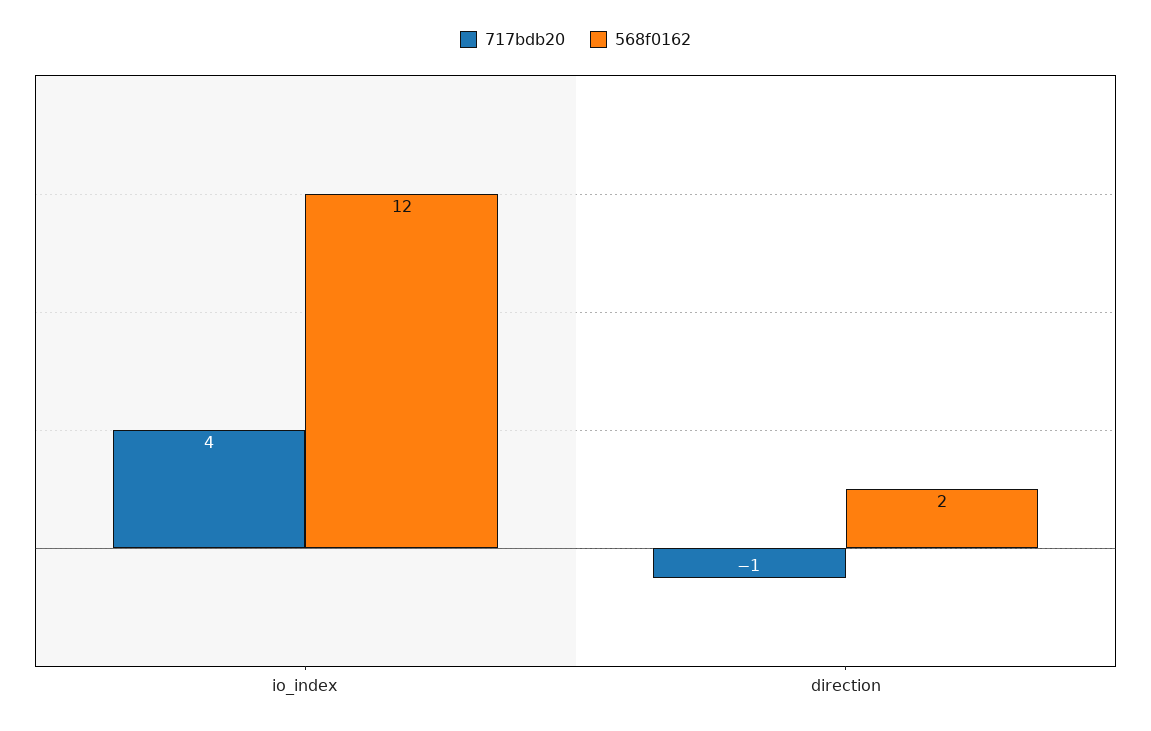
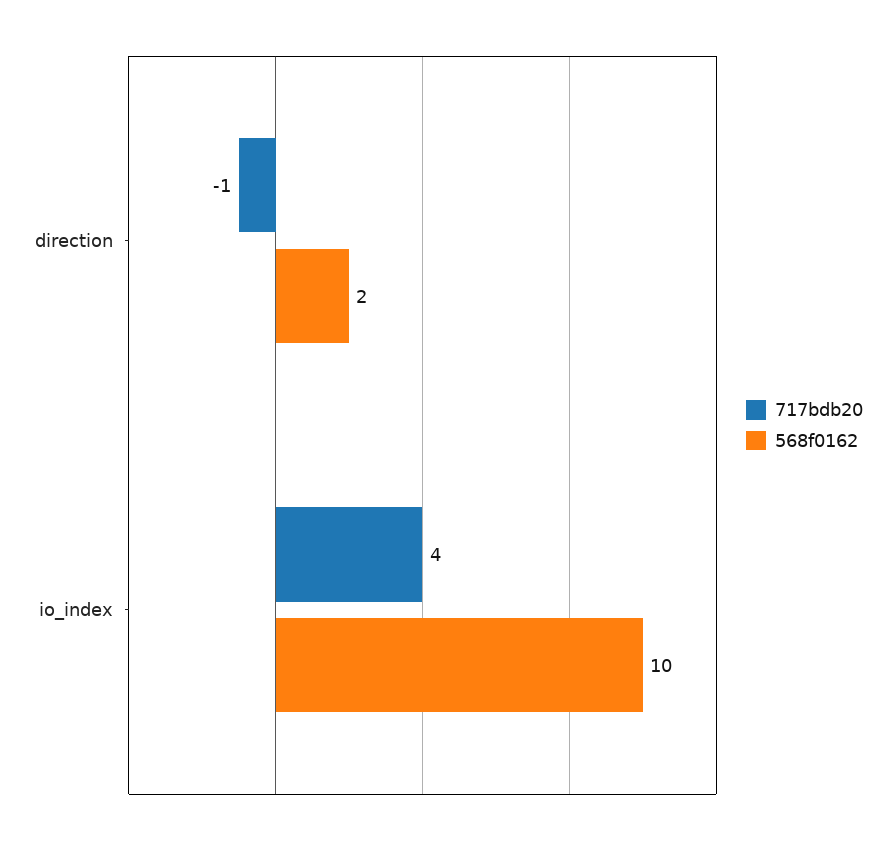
  {
    "717bdb20": {
      "io_index": 4,
      "direction": -1
    },
    "568f0162": {
-     "io_index": 12,
+     "io_index": 10,
      "direction": 2
    }
  }

